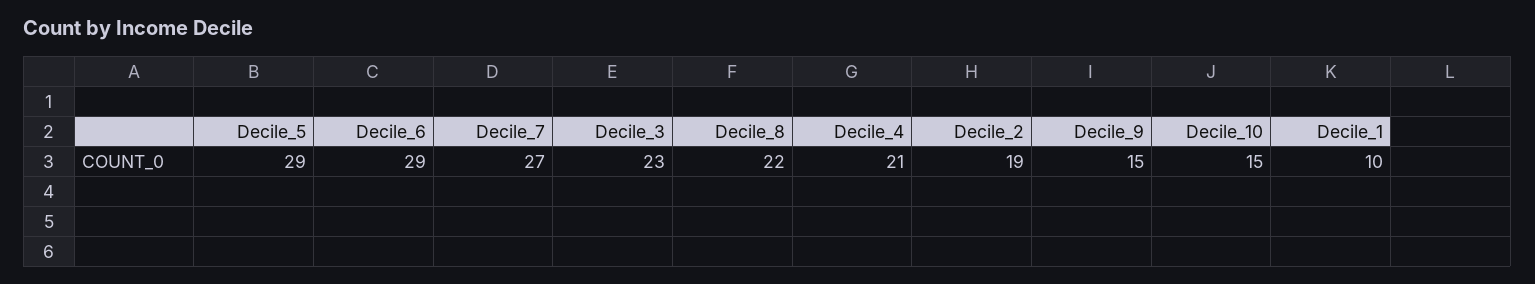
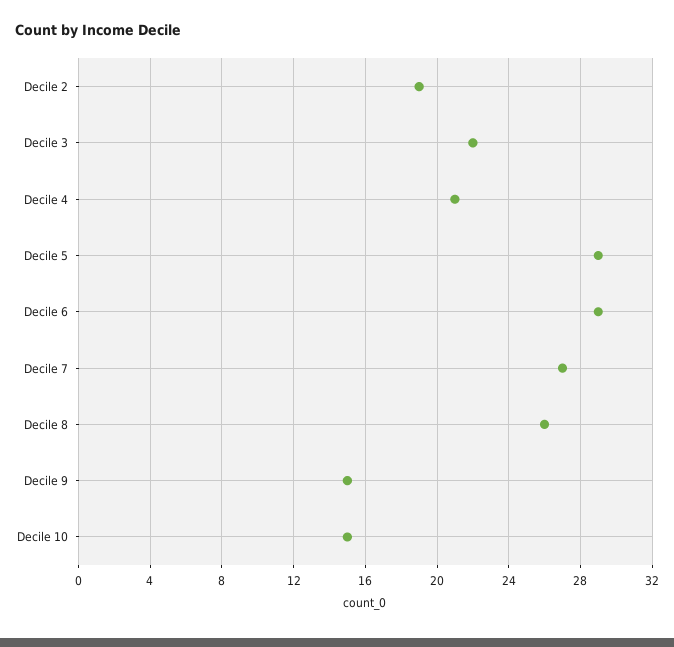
  {
    "Decile_5": 29,
    "Decile_6": 29,
    "Decile_7": 27,
-   "Decile_3": 23,
+   "Decile_3": 22,
-   "Decile_8": 22,
+   "Decile_8": 26,
    "Decile_4": 21,
    "Decile_2": 19,
    "Decile_9": 15,
-   "Decile_10": 15,
+   "Decile_10": 15
-   "Decile_1": 10
  }

